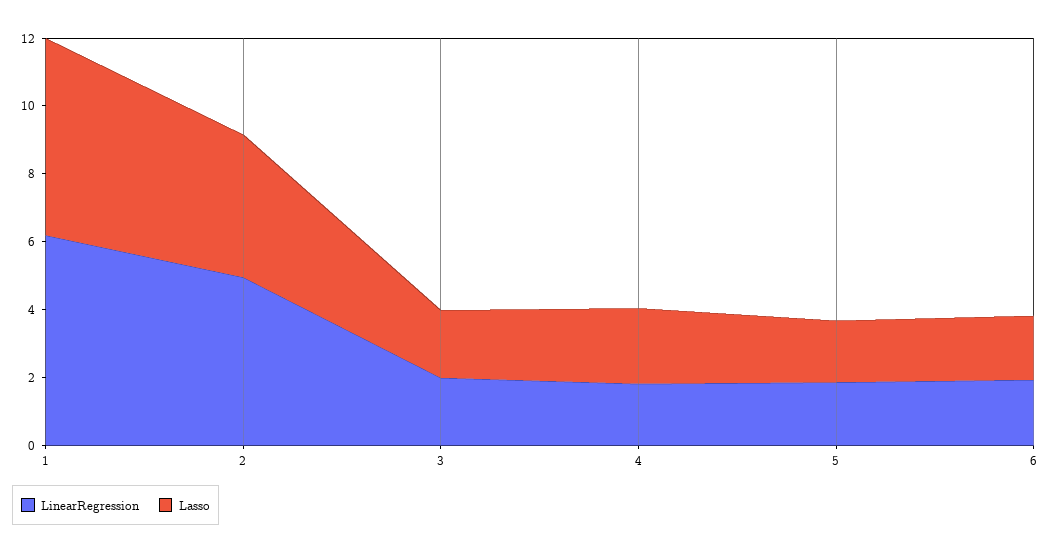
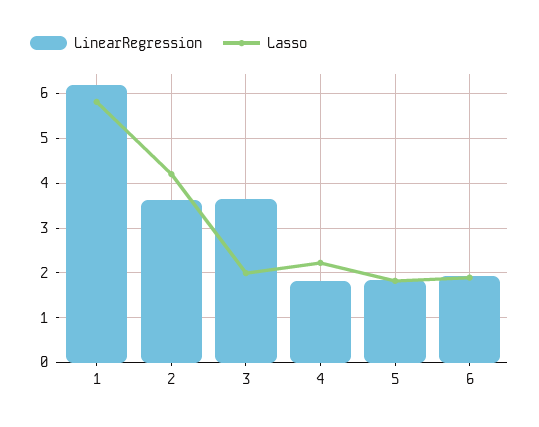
  {
    "LinearRegression": {
      "1": 6.2,
-     "2": 5,
+     "2": 3.6,
-     "3": 2,
+     "3": 3.6,
      "4": 1.8,
      "5": 1.8,
      "6": 2
    },
    "Lasso": {
      "1": 5.8,
      "2": 4.2,
      "3": 2,
      "4": 2.2,
      "5": 1.8,
      "6": 1.8
    }
  }

